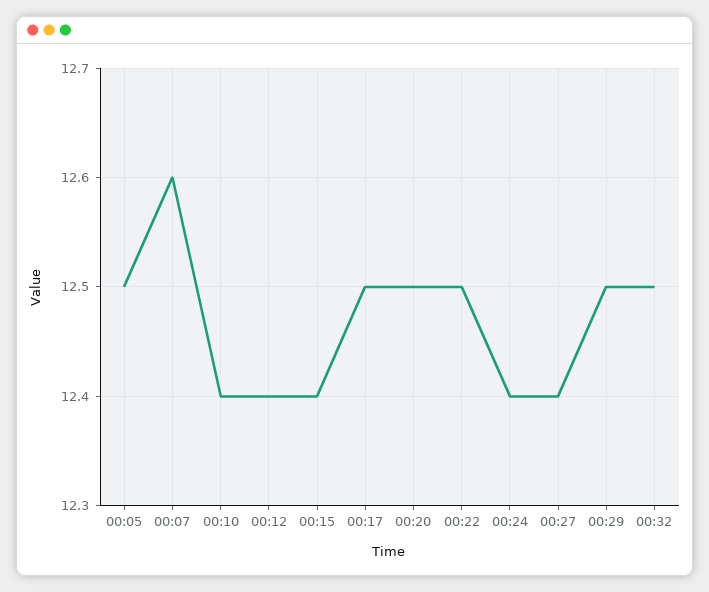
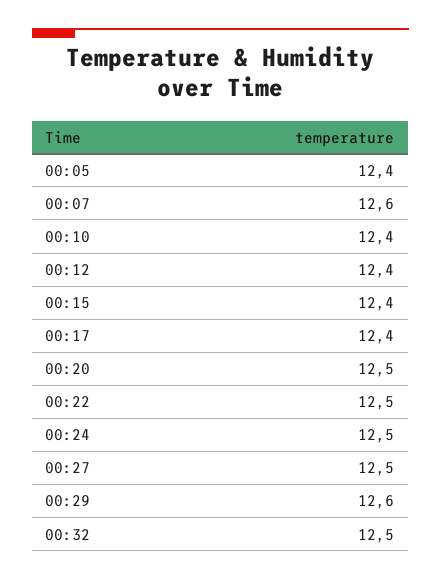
  {
-   "00:05": 12.5,
+   "00:05": 12.4,
    "00:07": 12.6,
    "00:10": 12.4,
    "00:12": 12.4,
    "00:15": 12.4,
-   "00:17": 12.5,
+   "00:17": 12.4,
    "00:20": 12.5,
    "00:22": 12.5,
-   "00:24": 12.4,
+   "00:24": 12.5,
-   "00:27": 12.4,
+   "00:27": 12.5,
-   "00:29": 12.5,
+   "00:29": 12.6,
    "00:32": 12.5
  }

